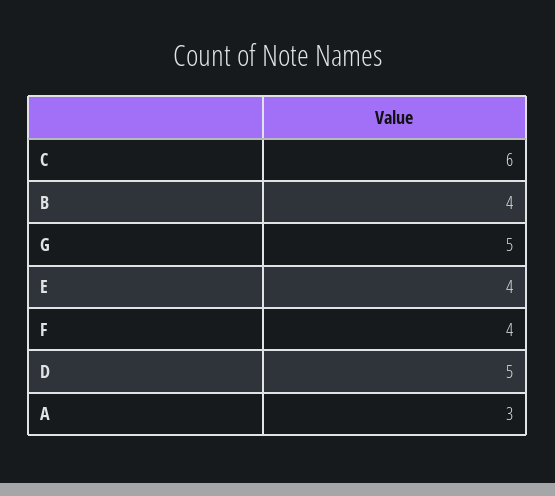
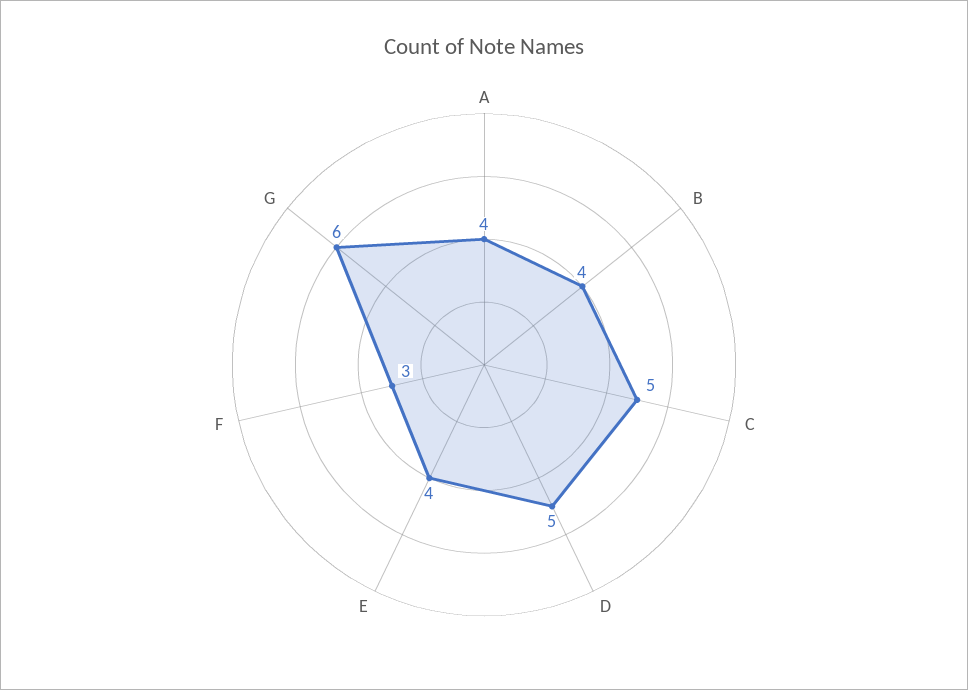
  {
-   "C": 6,
+   "C": 5,
    "B": 4,
-   "G": 5,
+   "G": 6,
    "E": 4,
-   "F": 4,
+   "F": 3,
    "D": 5,
-   "A": 3
+   "A": 4
  }

